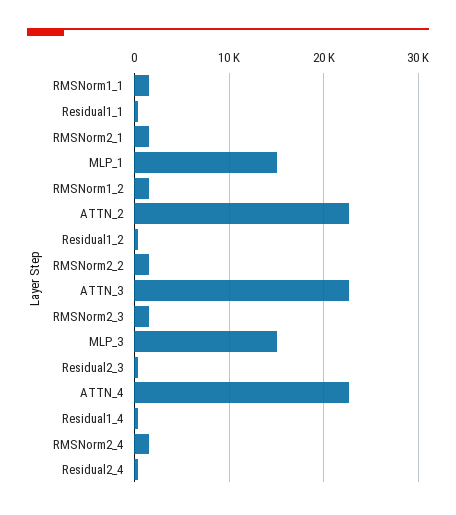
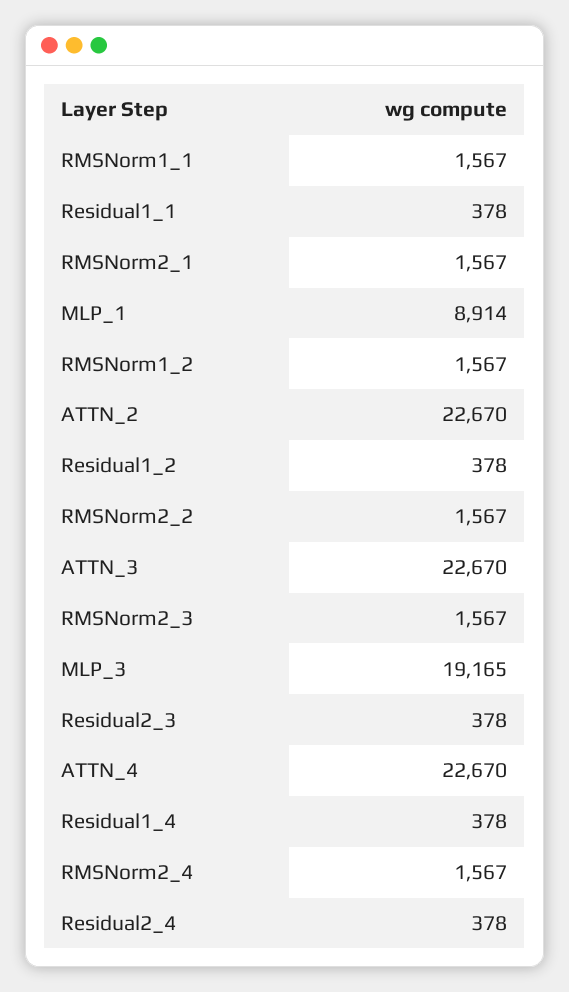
  {
    "RMSNorm1_1": 1567,
    "Residual1_1": 378,
    "RMSNorm2_1": 1567,
-   "MLP_1": 15000,
+   "MLP_1": 8914,
    "RMSNorm1_2": 1567,
    "ATTN_2": 22670,
    "Residual1_2": 378,
    "RMSNorm2_2": 1567,
    "ATTN_3": 22670,
    "RMSNorm2_3": 1567,
-   "MLP_3": 15000,
+   "MLP_3": 19165,
    "Residual2_3": 378,
    "ATTN_4": 22670,
    "Residual1_4": 378,
    "RMSNorm2_4": 1567,
    "Residual2_4": 378
  }

